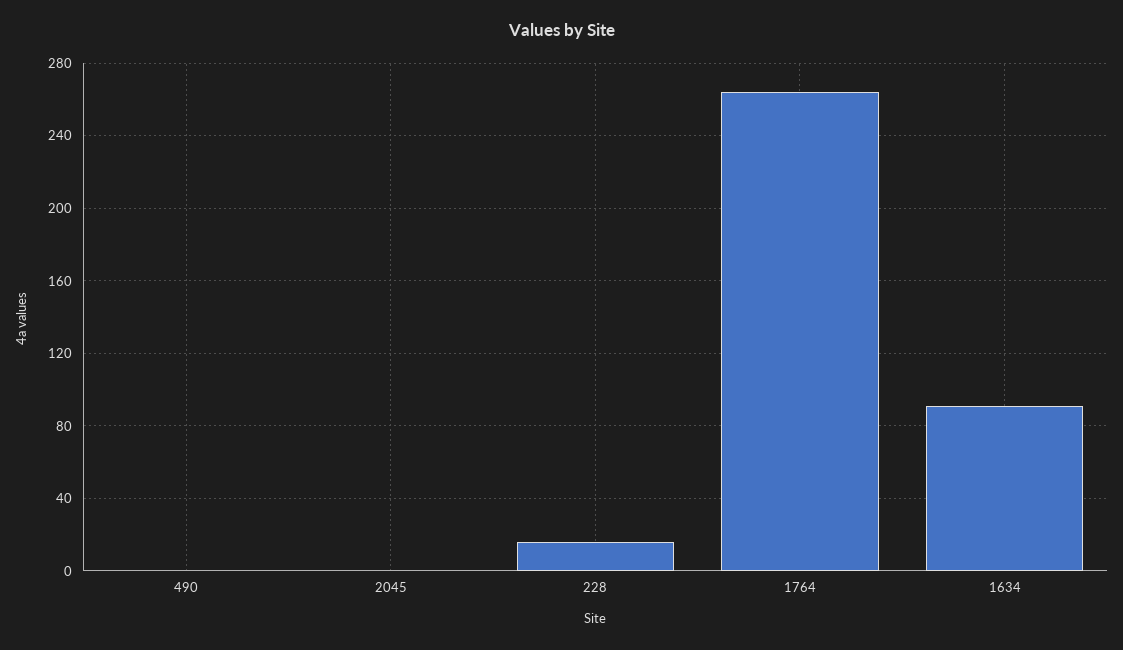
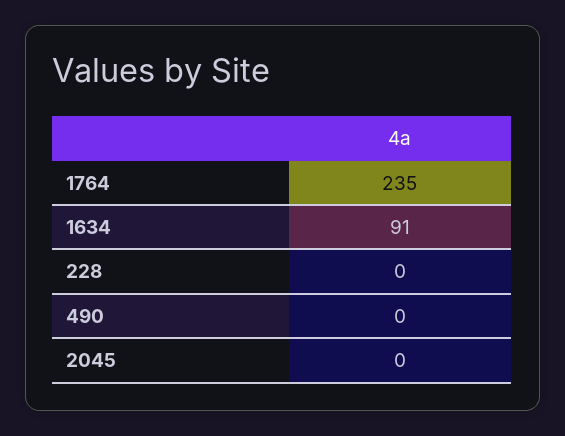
  {
    "490": 0,
    "2045": 0,
-   "228": 15,
+   "228": 0,
-   "1764": 265,
+   "1764": 235,
    "1634": 91
  }

